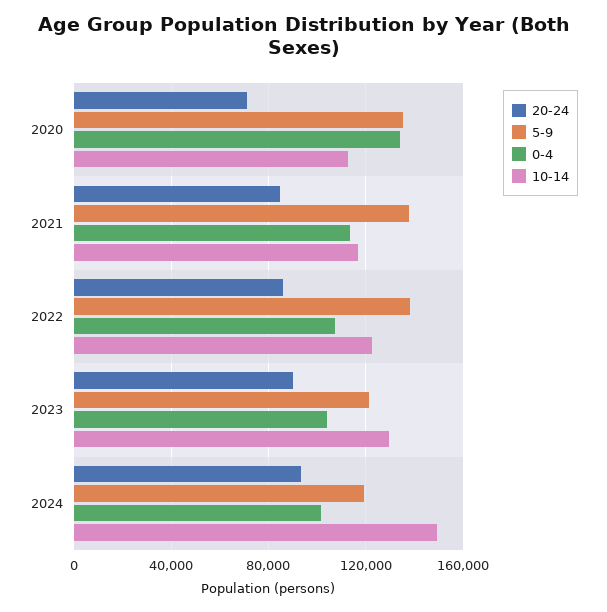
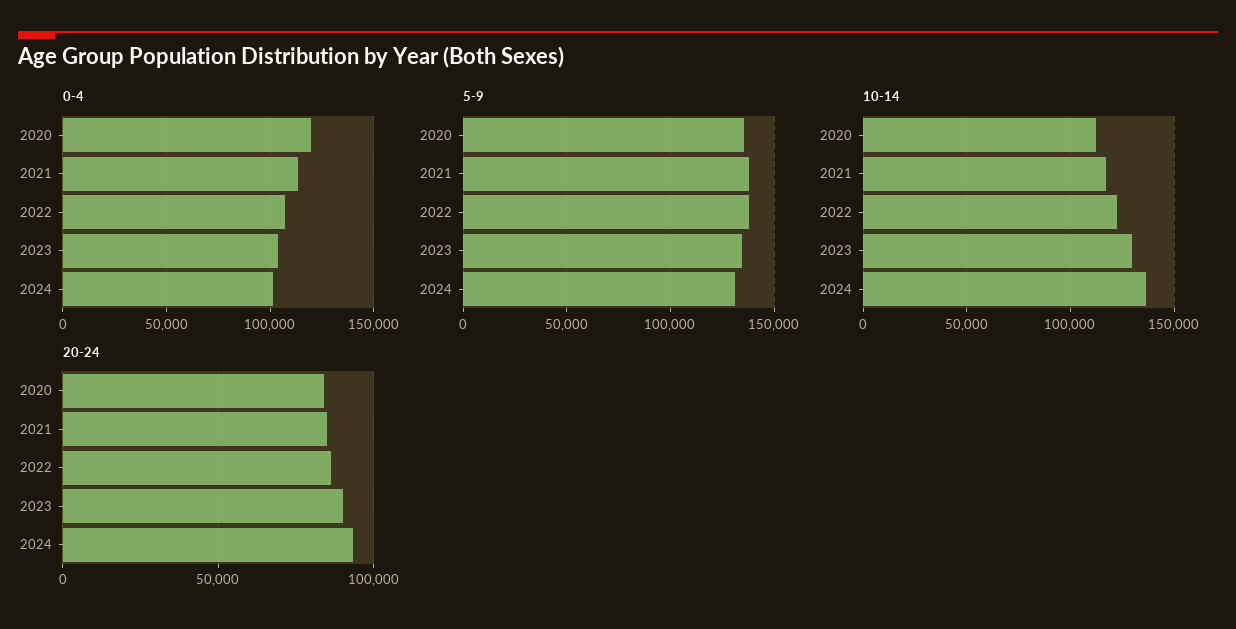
  {
    "20-24": {
-     "2020": 70000,
+     "2020": 85000,
      "2021": 85000,
      "2022": 85000,
      "2023": 90000,
      "2024": 95000
    },
    "5-9": {
      "2020": 135000,
      "2021": 140000,
      "2022": 140000,
-     "2023": 120000,
+     "2023": 135000,
-     "2024": 120000
+     "2024": 130000
    },
    "0-4": {
-     "2020": 135000,
+     "2020": 120000,
      "2021": 115000,
      "2022": 105000,
      "2023": 105000,
      "2024": 100000
    },
    "10-14": {
      "2020": 110000,
      "2021": 115000,
      "2022": 125000,
      "2023": 130000,
-     "2024": 150000
+     "2024": 135000
    }
  }

